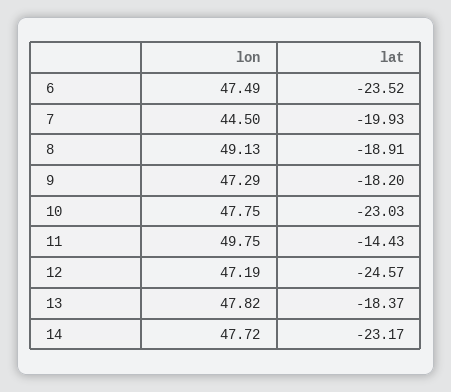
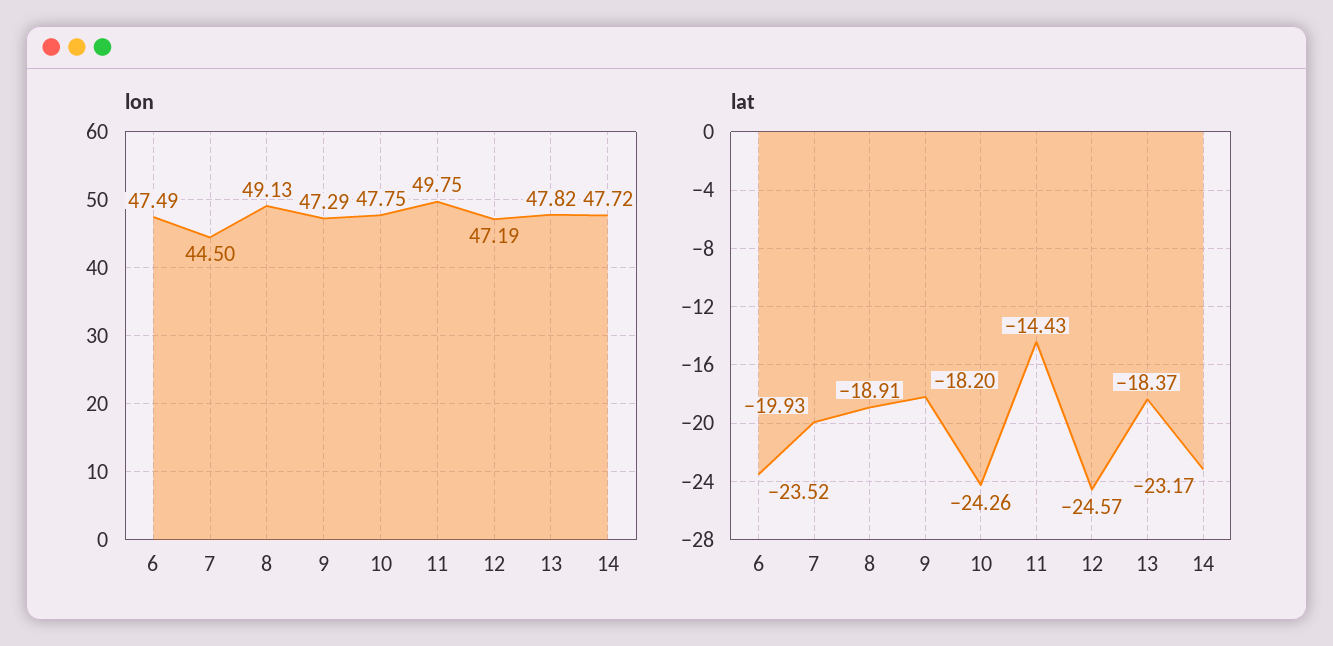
  {
    "lon": {
      "6": 47.49,
      "7": 44.5,
      "8": 49.13,
      "9": 47.29,
      "10": 47.75,
      "11": 49.75,
      "12": 47.19,
      "13": 47.82,
      "14": 47.72
    },
    "lat": {
      "6": -23.52,
      "7": -19.93,
      "8": -18.91,
      "9": -18.2,
-     "10": -23.03,
+     "10": -24.26,
      "11": -14.43,
      "12": -24.57,
      "13": -18.37,
      "14": -23.17
    }
  }

